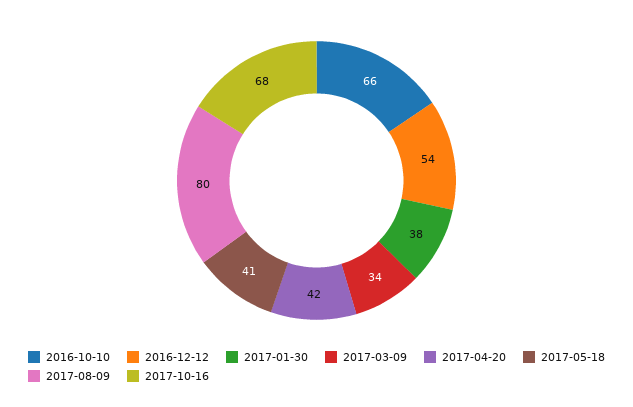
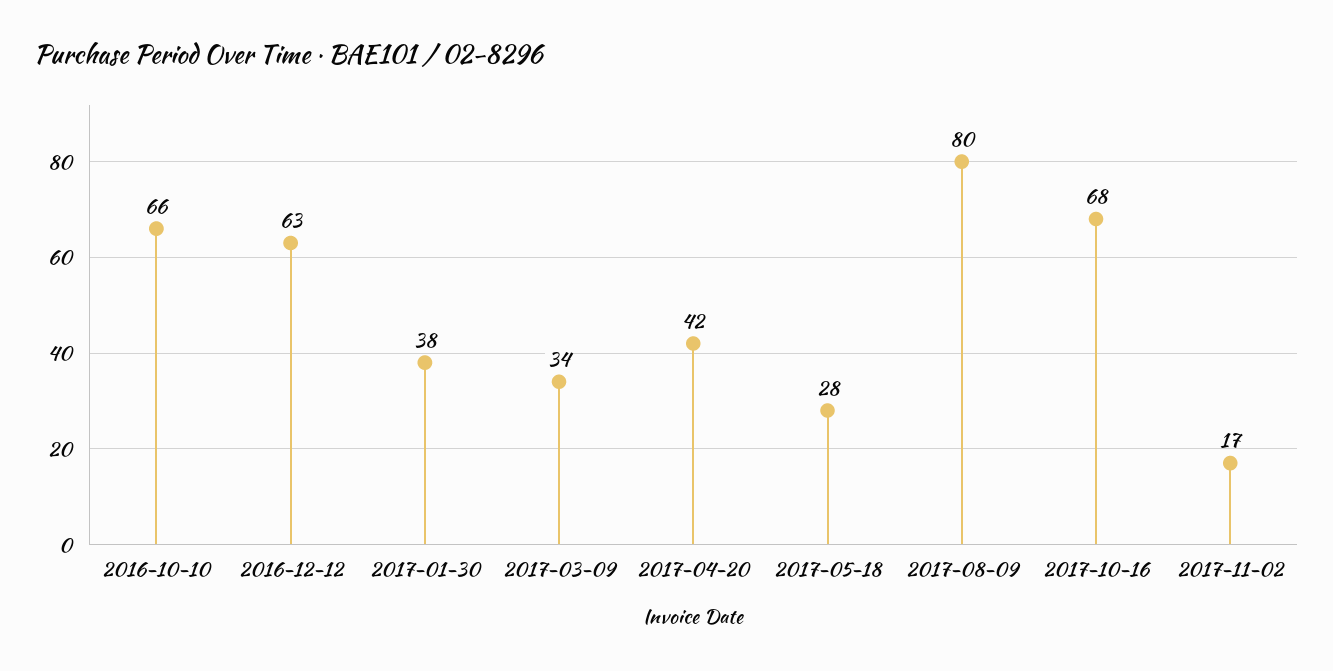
  {
    "2016-10-10": 66,
-   "2016-12-12": 54,
+   "2016-12-12": 63,
    "2017-01-30": 38,
    "2017-03-09": 34,
    "2017-04-20": 42,
-   "2017-05-18": 41,
+   "2017-05-18": 28,
    "2017-08-09": 80,
-   "2017-10-16": 68
+   "2017-10-16": 68,
+   "2017-11-02": 17
  }

